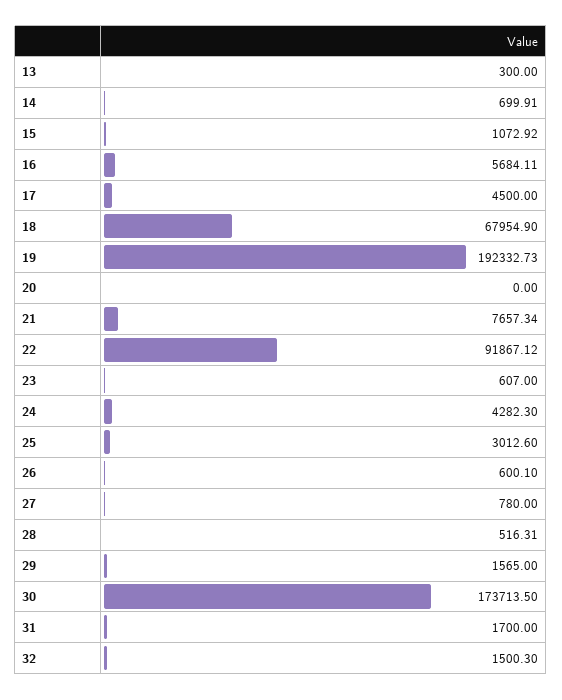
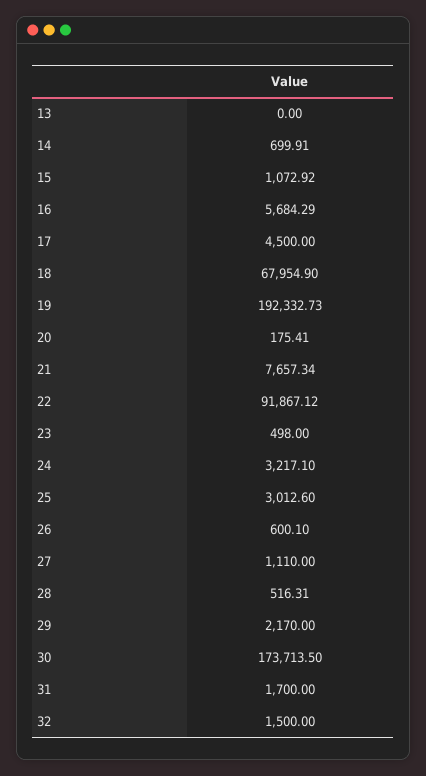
  {
-   "13": 300,
+   "13": 0,
    "14": 699.91,
    "15": 1072.92,
-   "16": 5684.11,
+   "16": 5684.29,
    "17": 4500,
    "18": 67954.9,
    "19": 192332.73,
-   "20": 0,
+   "20": 175.41,
    "21": 7657.34,
    "22": 91867.12,
-   "23": 607,
+   "23": 498,
-   "24": 4282.3,
+   "24": 3217.1,
    "25": 3012.6,
    "26": 600.1,
-   "27": 780,
+   "27": 1110,
    "28": 516.31,
-   "29": 1565,
+   "29": 2170,
    "30": 173713.5,
    "31": 1700,
-   "32": 1500.3
+   "32": 1500
  }

